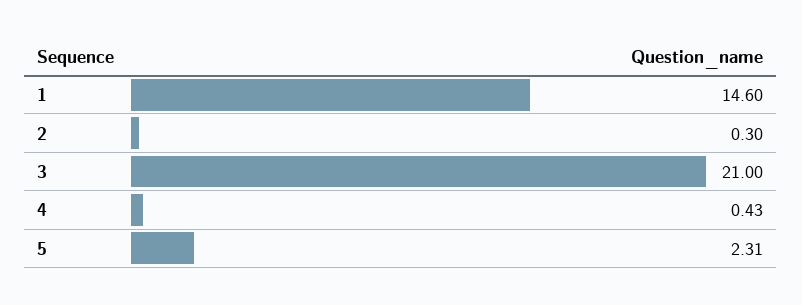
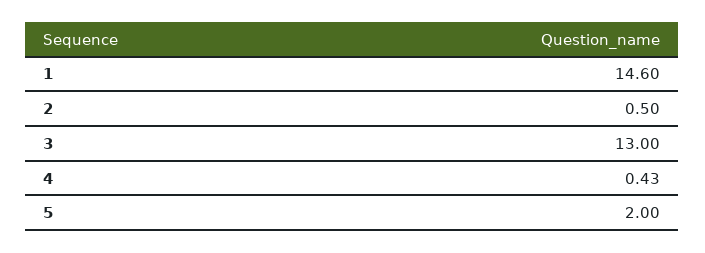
  {
    "1": 14.6,
-   "2": 0.3,
+   "2": 0.5,
-   "3": 21,
+   "3": 13,
    "4": 0.43,
-   "5": 2.31
+   "5": 2
  }

